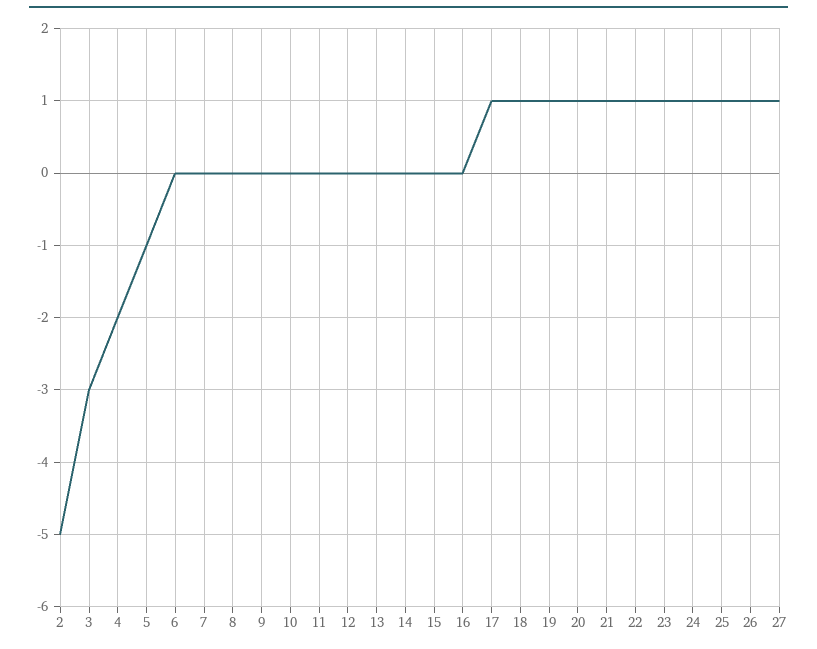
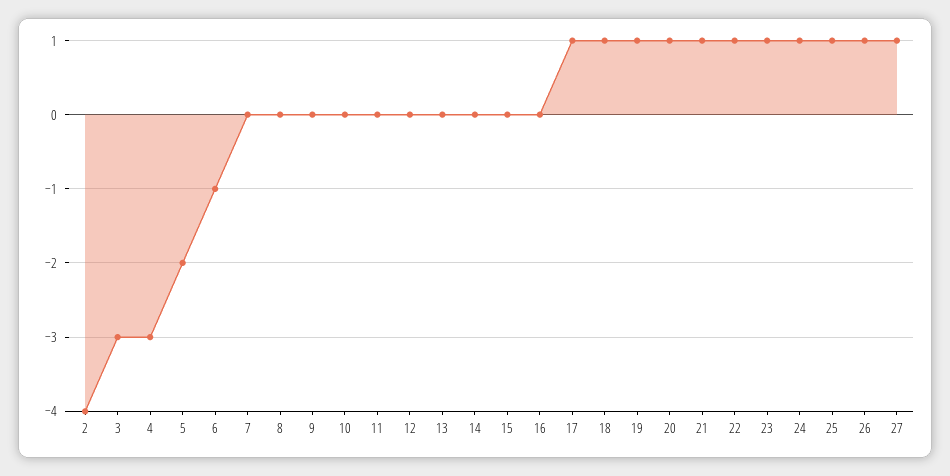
  {
-   "2": -5,
+   "2": -4,
    "3": -3,
-   "4": -2,
+   "4": -3,
-   "5": -1,
+   "5": -2,
-   "6": 0,
+   "6": -1,
    "7": 0,
    "8": 0,
    "9": 0,
    "10": 0,
    "11": 0,
    "12": 0,
    "13": 0,
    "14": 0,
    "15": 0,
    "16": 0,
    "17": 1,
    "18": 1,
    "19": 1,
    "20": 1,
    "21": 1,
    "22": 1,
    "23": 1,
    "24": 1,
    "25": 1,
    "26": 1,
    "27": 1
  }

